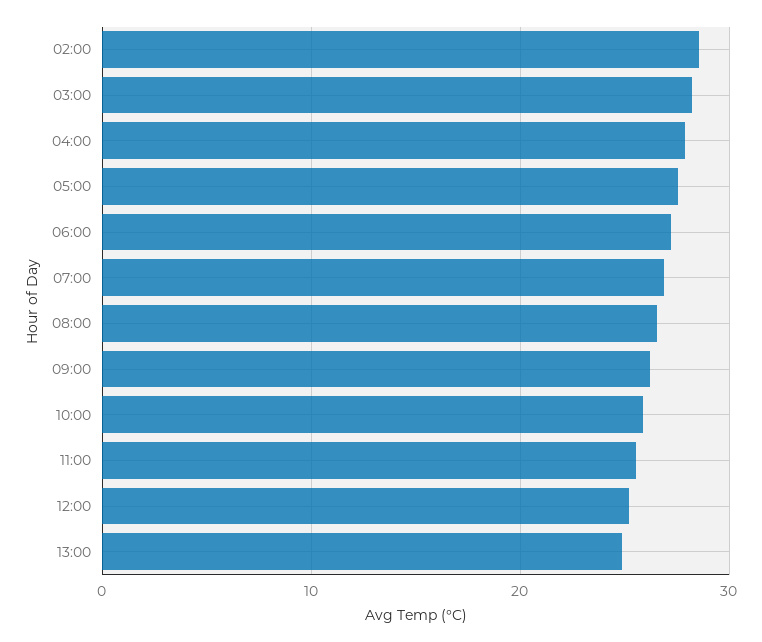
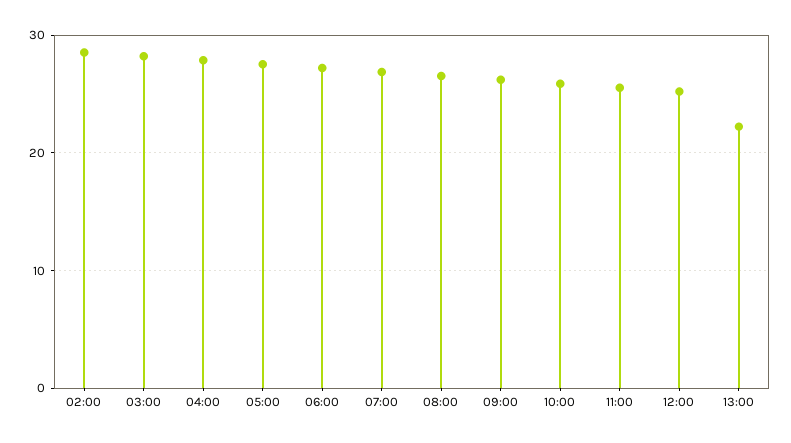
  {
    "02:00": 29,
    "03:00": 28,
    "04:00": 28,
    "05:00": 28,
    "06:00": 27,
    "07:00": 27,
    "08:00": 27,
    "09:00": 26,
    "10:00": 26,
    "11:00": 26,
    "12:00": 25,
-   "13:00": 25
+   "13:00": 22
  }

